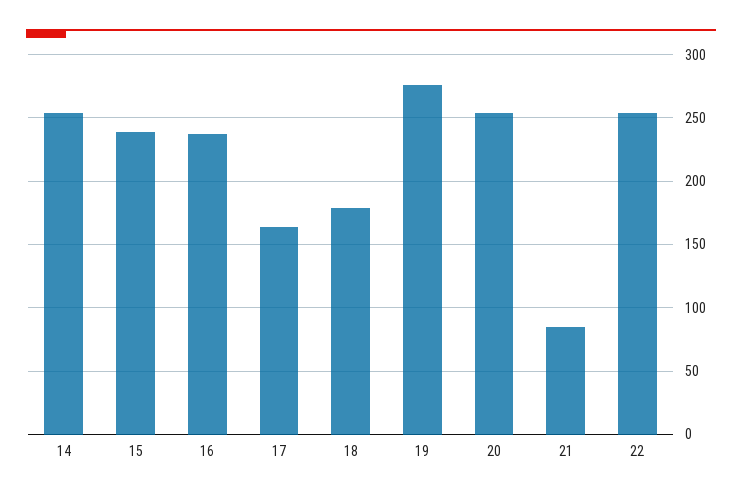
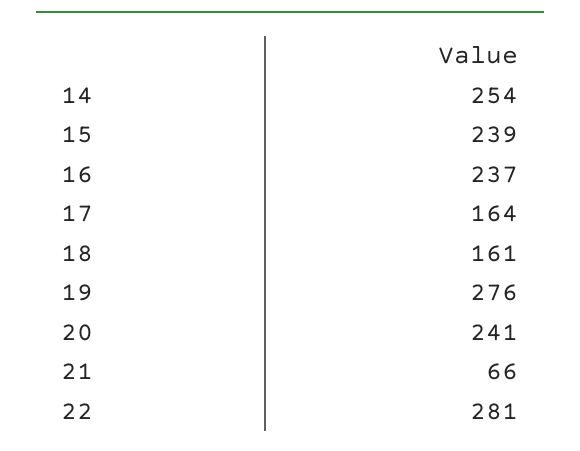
  {
    "14": 254,
    "15": 239,
    "16": 237,
    "17": 164,
-   "18": 180,
+   "18": 161,
    "19": 276,
-   "20": 255,
+   "20": 241,
-   "21": 85,
+   "21": 66,
-   "22": 255
+   "22": 281
  }

